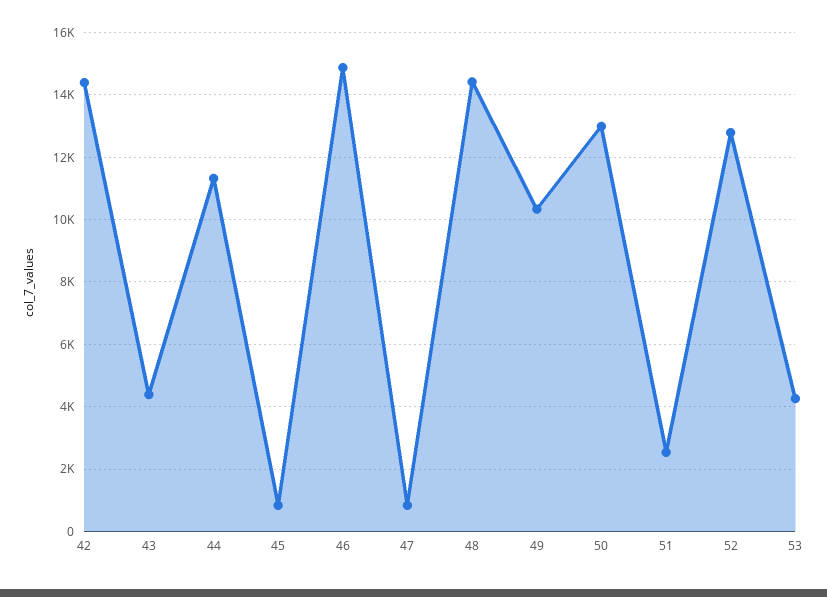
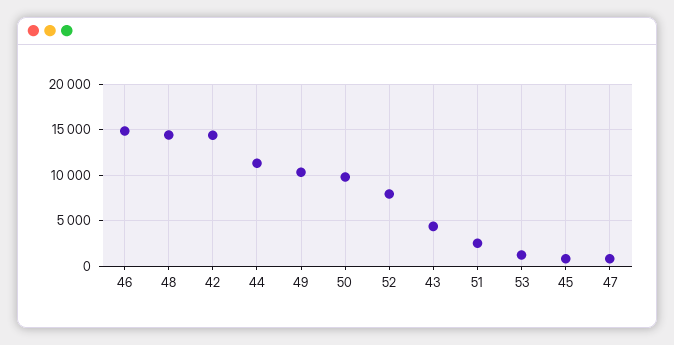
  {
    "42": 14400,
    "43": 4400,
    "44": 11400,
    "45": 800,
    "46": 14800,
    "47": 800,
    "48": 14400,
    "49": 10400,
-   "50": 13000,
+   "50": 10000,
    "51": 2600,
-   "52": 12800,
+   "52": 8000,
-   "53": 4200
+   "53": 1000
  }

